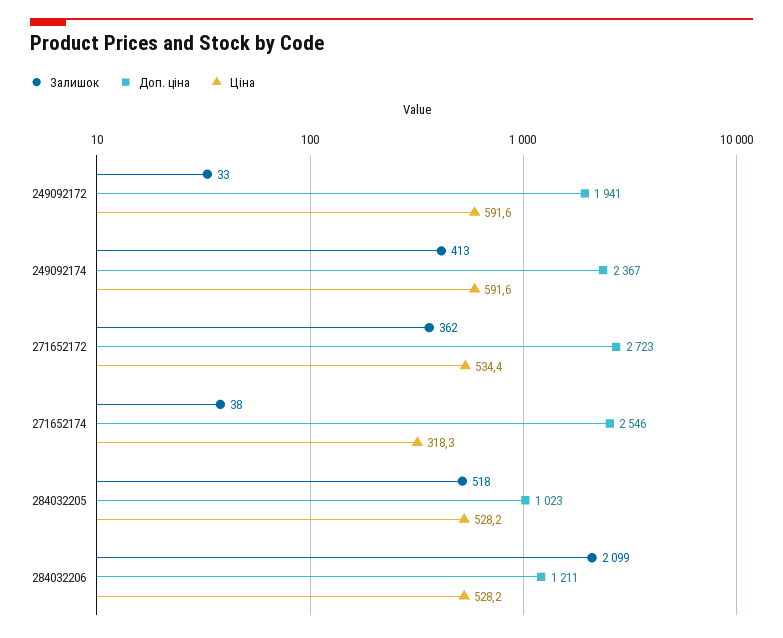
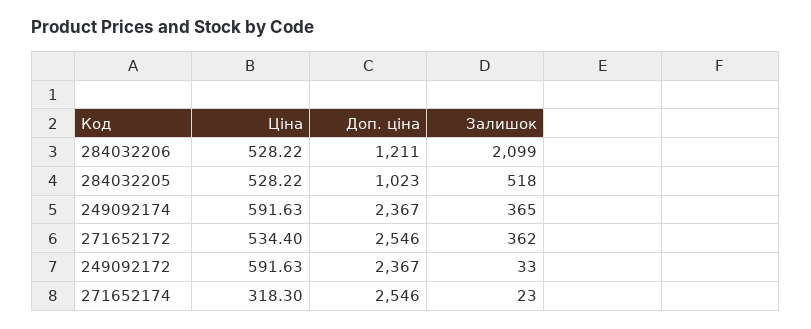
  {
    "Залишок": {
      "249092172": 33,
-     "249092174": 413,
+     "249092174": 365,
      "271652172": 362,
-     "271652174": 38,
+     "271652174": 23,
      "284032205": 518,
      "284032206": 2099
    },
    "Доп. ціна": {
-     "249092172": 1941,
+     "249092172": 2367,
      "249092174": 2367,
-     "271652172": 2723,
+     "271652172": 2546,
      "271652174": 2546,
      "284032205": 1023,
      "284032206": 1211
    },
    "Ціна": {
      "249092172": 591.63,
      "249092174": 591.63,
      "271652172": 534.4,
      "271652174": 318.3,
      "284032205": 528.22,
      "284032206": 528.22
    }
  }

